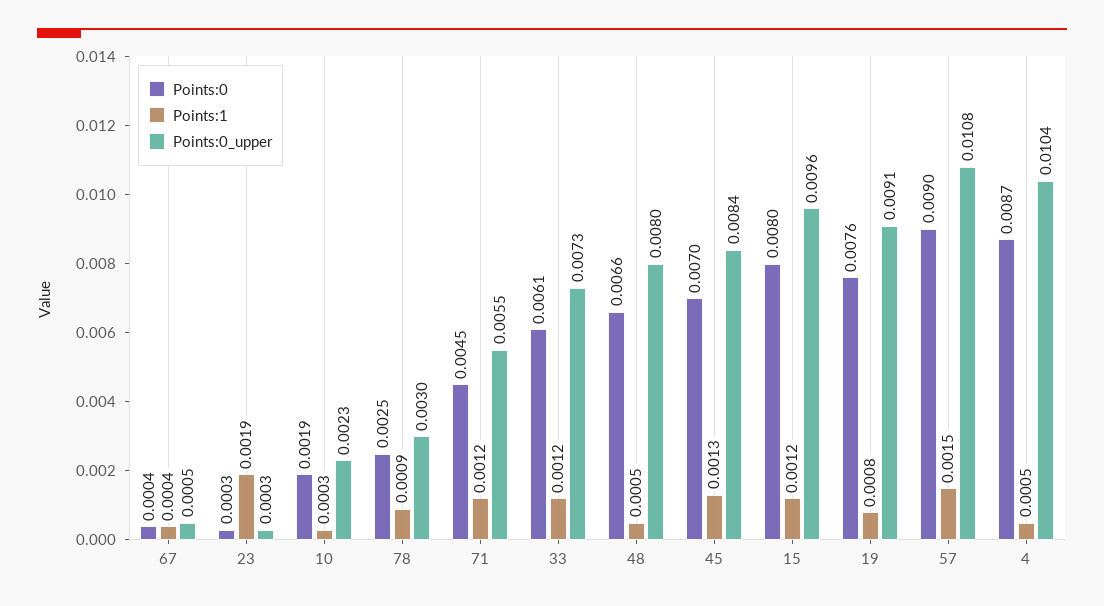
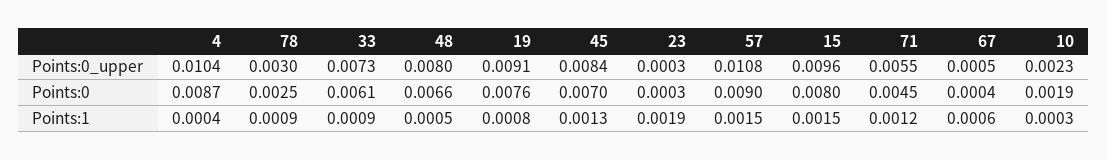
  {
    "Points:0": {
      "67": 0.0004,
      "23": 0.0003,
      "10": 0.0019,
      "78": 0.0025,
      "71": 0.0045,
      "33": 0.0061,
      "48": 0.0066,
      "45": 0.007,
      "15": 0.008,
      "19": 0.0076,
      "57": 0.009,
      "4": 0.0087
    },
    "Points:1": {
-     "67": 0.0004,
+     "67": 0.0006,
      "23": 0.0019,
      "10": 0.0003,
      "78": 0.0009,
      "71": 0.0012,
-     "33": 0.0012,
+     "33": 0.0009,
      "48": 0.0005,
      "45": 0.0013,
-     "15": 0.0012,
+     "15": 0.0015,
      "19": 0.0008,
      "57": 0.0015,
-     "4": 0.0005
+     "4": 0.0004
    },
    "Points:0_upper": {
      "67": 0.0005,
      "23": 0.0003,
      "10": 0.0023,
      "78": 0.003,
      "71": 0.0055,
      "33": 0.0073,
      "48": 0.008,
      "45": 0.0084,
      "15": 0.0096,
      "19": 0.0091,
      "57": 0.0108,
      "4": 0.0104
    }
  }

